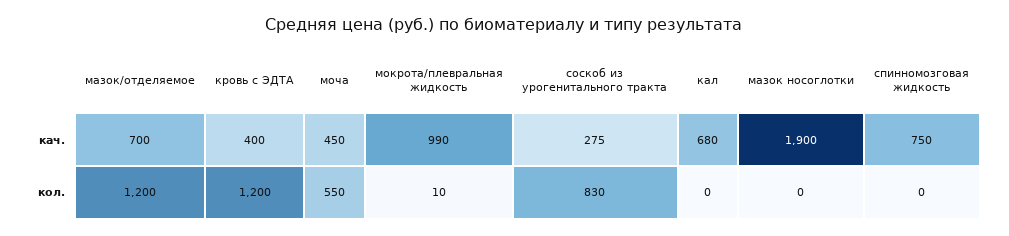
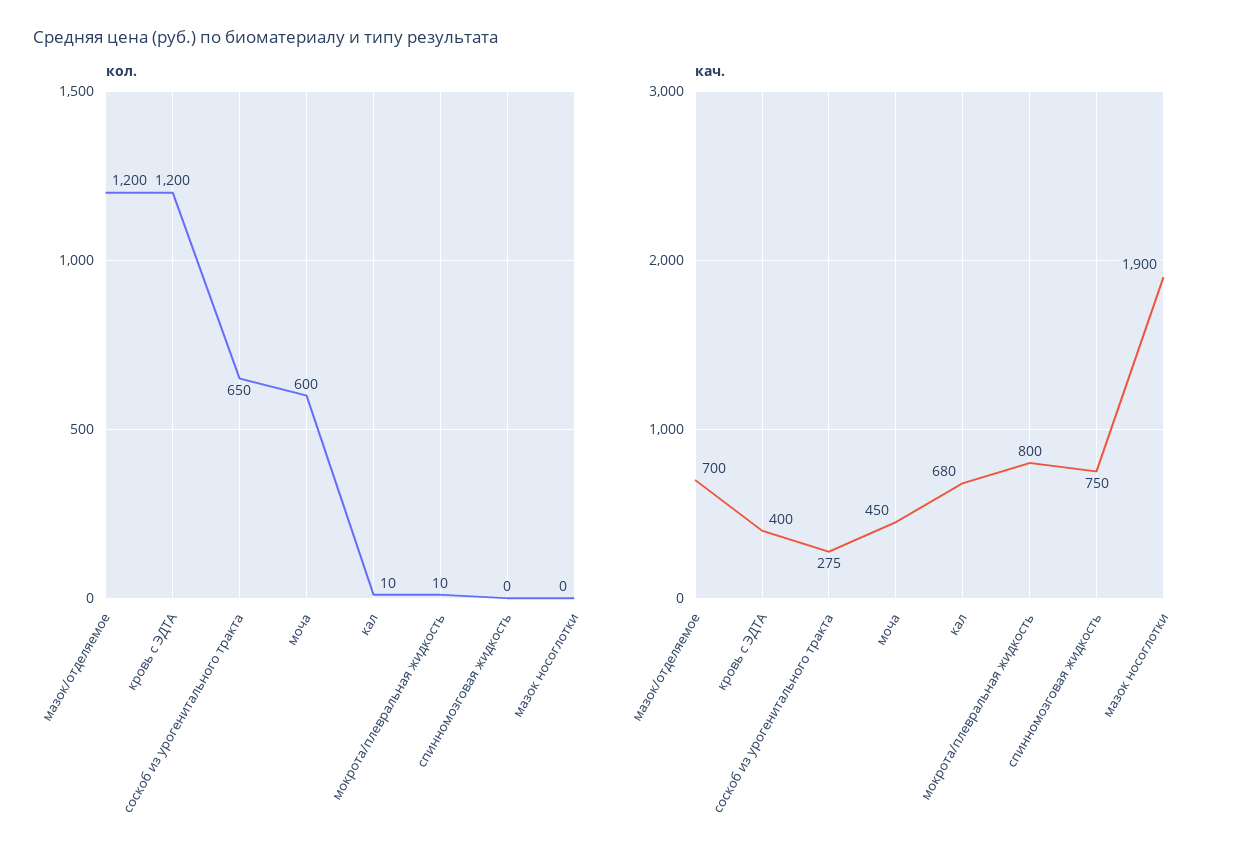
  {
    "кач.": {
      "мазок/отделяемое": 700,
      "кровь с ЭДТА": 400,
      "моча": 450,
-     "мокрота/плевральная жидкость": 990,
+     "мокрота/плевральная жидкость": 800,
      "соскоб из урогенитального тракта": 275,
      "кал": 680,
      "мазок носоглотки": 1900,
      "спинномозговая жидкость": 750
    },
    "кол.": {
      "мазок/отделяемое": 1200,
      "кровь с ЭДТА": 1200,
-     "моча": 550,
+     "моча": 600,
      "мокрота/плевральная жидкость": 10,
-     "соскоб из урогенитального тракта": 830,
+     "соскоб из урогенитального тракта": 650,
-     "кал": 0,
+     "кал": 10,
      "мазок носоглотки": 0,
      "спинномозговая жидкость": 0
    }
  }

